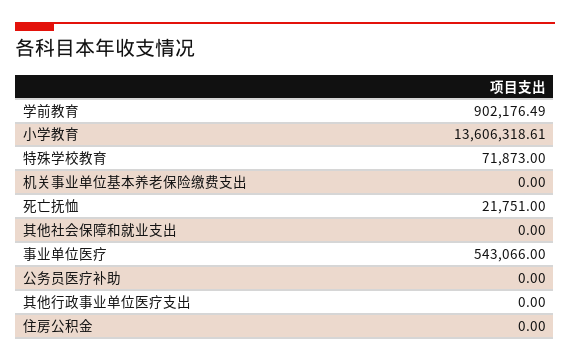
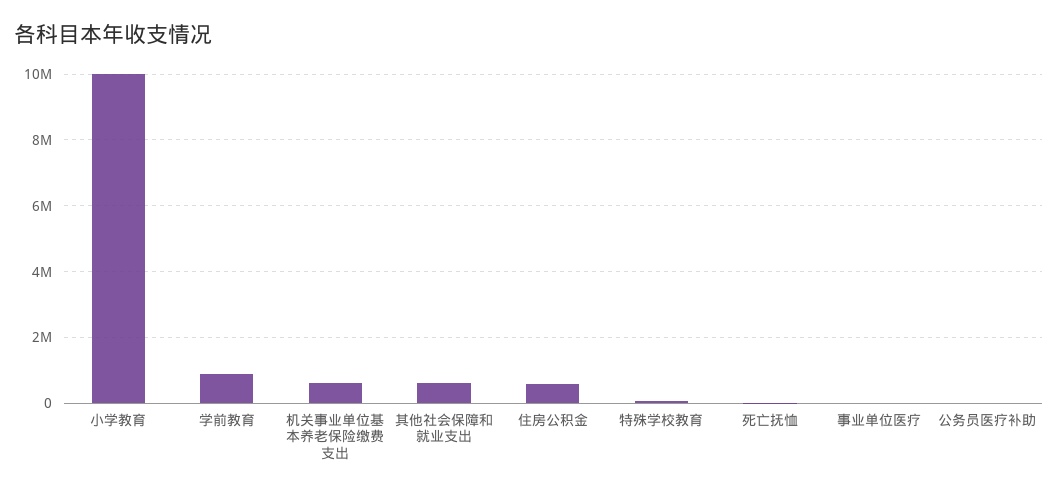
  {
    "学前教育": 902176.49,
-   "小学教育": 13606318.61,
+   "小学教育": 10000000,
    "特殊学校教育": 71873,
-   "机关事业单位基本养老保险缴费支出": 0,
+   "机关事业单位基本养老保险缴费支出": 600000,
    "死亡抚恤": 21751,
-   "其他社会保障和就业支出": 0,
+   "其他社会保障和就业支出": 600000,
-   "事业单位医疗": 543066,
+   "事业单位医疗": 0,
    "公务员医疗补助": 0,
-   "其他行政事业单位医疗支出": 0,
-   "住房公积金": 0
+   "住房公积金": 600000
  }

